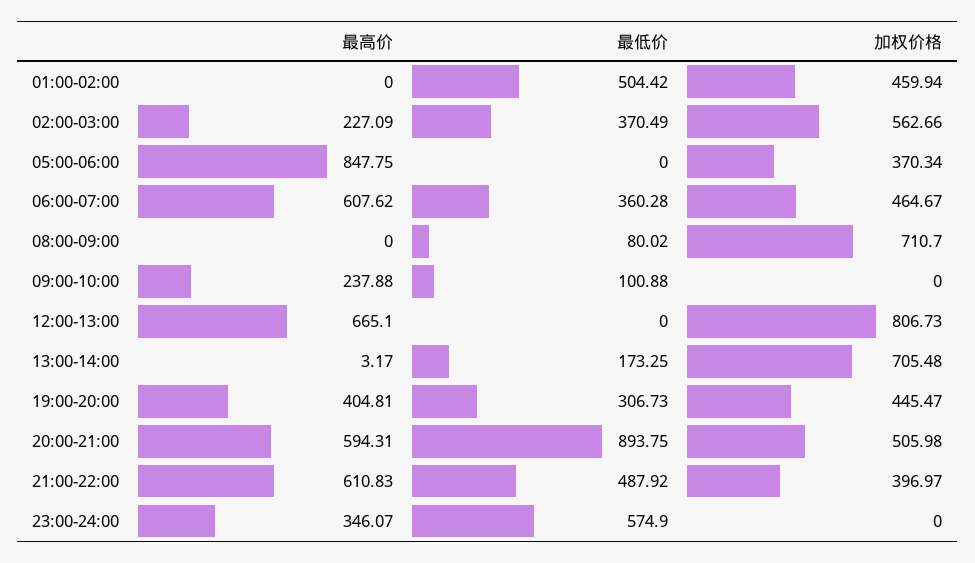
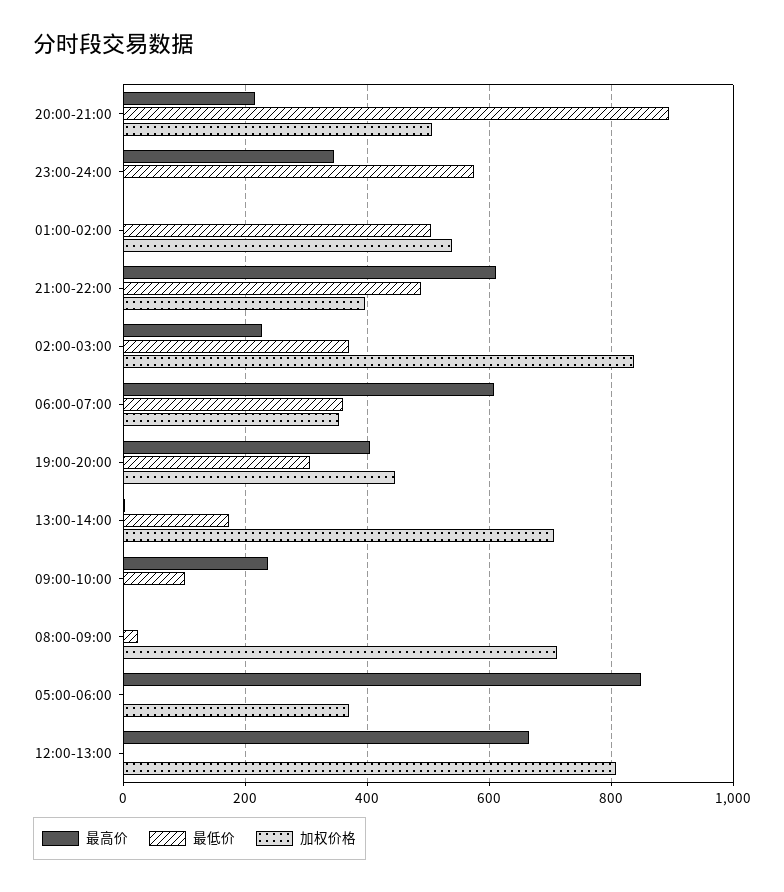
  {
    "最高价": {
      "01:00-02:00": 0,
      "02:00-03:00": 227.09,
      "05:00-06:00": 847.75,
      "06:00-07:00": 607.62,
      "08:00-09:00": 0,
      "09:00-10:00": 237.88,
      "12:00-13:00": 665.1,
      "13:00-14:00": 3.17,
      "19:00-20:00": 404.81,
-     "20:00-21:00": 594.31,
+     "20:00-21:00": 220,
      "21:00-22:00": 610.83,
      "23:00-24:00": 346.07
    },
    "最低价": {
      "01:00-02:00": 504.42,
      "02:00-03:00": 370.49,
      "05:00-06:00": 0,
      "06:00-07:00": 360.28,
-     "08:00-09:00": 80.02,
+     "08:00-09:00": 20,
      "09:00-10:00": 100.88,
      "12:00-13:00": 0,
      "13:00-14:00": 173.25,
      "19:00-20:00": 306.73,
      "20:00-21:00": 893.75,
      "21:00-22:00": 487.92,
      "23:00-24:00": 574.9
    },
    "加权价格": {
-     "01:00-02:00": 459.94,
+     "01:00-02:00": 540,
-     "02:00-03:00": 562.66,
+     "02:00-03:00": 840,
      "05:00-06:00": 370.34,
-     "06:00-07:00": 464.67,
+     "06:00-07:00": 360,
      "08:00-09:00": 710.7,
      "09:00-10:00": 0,
      "12:00-13:00": 806.73,
      "13:00-14:00": 705.48,
      "19:00-20:00": 445.47,
      "20:00-21:00": 505.98,
      "21:00-22:00": 396.97,
      "23:00-24:00": 0
    }
  }

